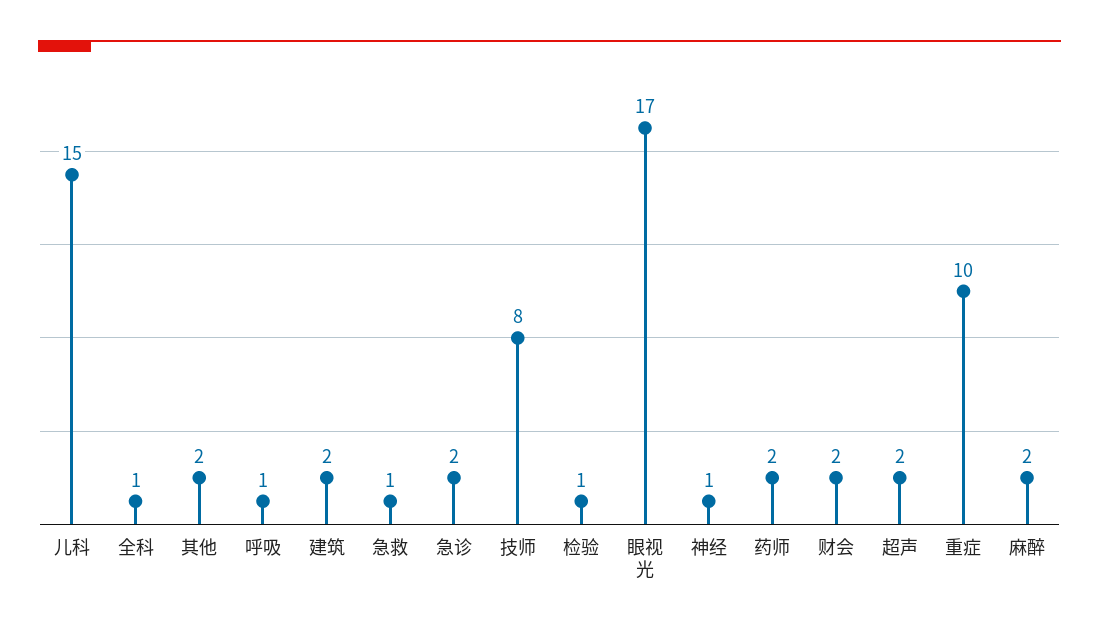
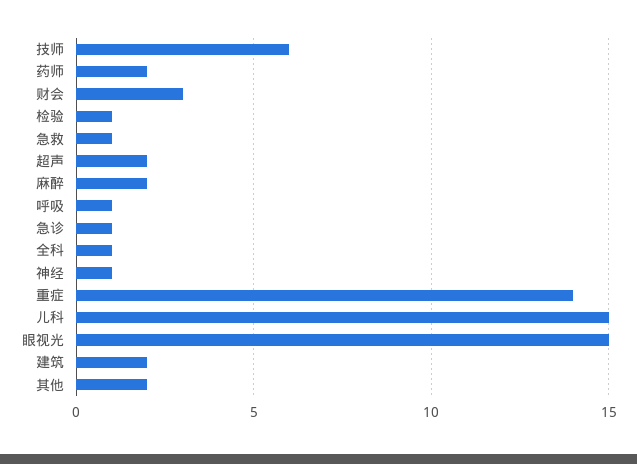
  {
    "儿科": 15,
    "全科": 1,
    "其他": 2,
    "呼吸": 1,
    "建筑": 2,
    "急救": 1,
-   "急诊": 2,
+   "急诊": 1,
-   "技师": 8,
+   "技师": 6,
    "检验": 1,
-   "眼视光": 17,
+   "眼视光": 15,
    "神经": 1,
    "药师": 2,
-   "财会": 2,
+   "财会": 3,
    "超声": 2,
-   "重症": 10,
+   "重症": 14,
    "麻醉": 2
  }

